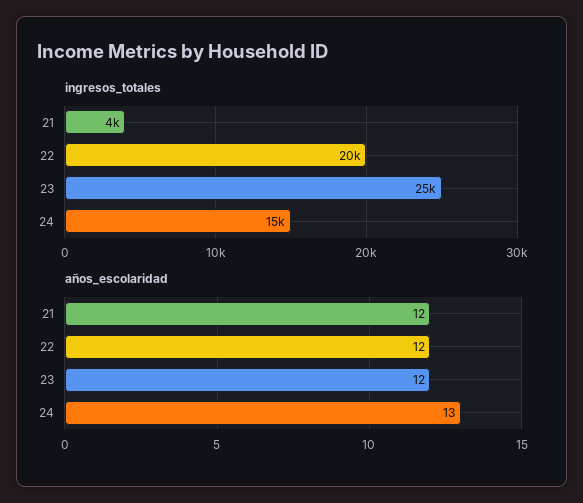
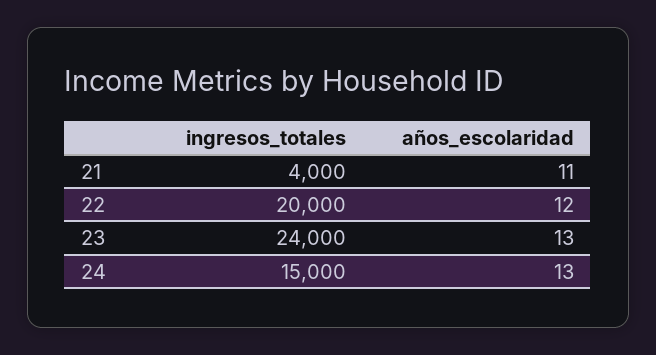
  {
    "ingresos_totales": {
      "21": 4000,
      "22": 20000,
-     "23": 25000,
+     "23": 24000,
      "24": 15000
    },
    "años_escolaridad": {
-     "21": 12,
+     "21": 11,
      "22": 12,
-     "23": 12,
+     "23": 13,
      "24": 13
    }
  }

